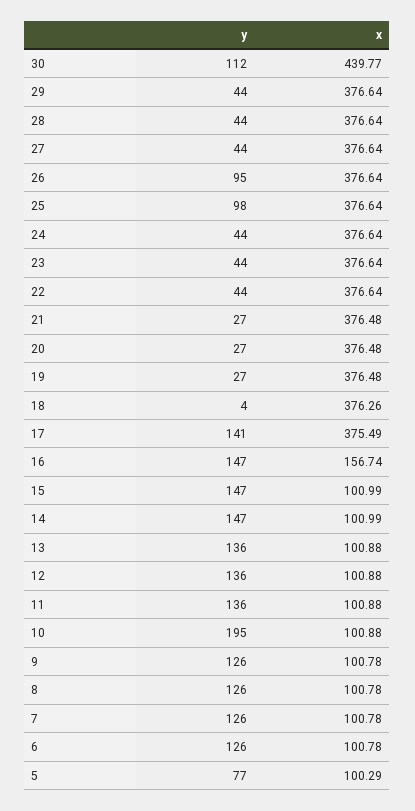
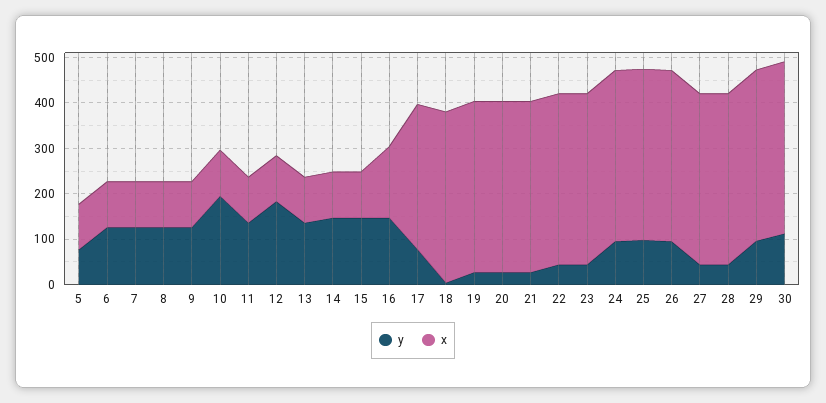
  {
    "y": {
      "30": 112,
-     "29": 44,
+     "29": 100,
      "28": 44,
      "27": 44,
      "26": 95,
      "25": 98,
-     "24": 44,
+     "24": 100,
      "23": 44,
      "22": 44,
      "21": 27,
      "20": 27,
      "19": 27,
      "18": 4,
-     "17": 141,
+     "17": 80,
      "16": 147,
      "15": 147,
      "14": 147,
      "13": 136,
-     "12": 136,
+     "12": 180,
      "11": 136,
      "10": 195,
      "9": 126,
      "8": 126,
      "7": 126,
      "6": 126,
      "5": 77
    },
    "x": {
-     "30": 439.77,
+     "30": 380,
      "29": 376.64,
      "28": 376.64,
      "27": 376.64,
      "26": 376.64,
      "25": 376.64,
      "24": 376.64,
      "23": 376.64,
      "22": 376.64,
      "21": 376.48,
      "20": 376.48,
      "19": 376.48,
      "18": 376.26,
-     "17": 375.49,
+     "17": 320,
      "16": 156.74,
      "15": 100.99,
      "14": 100.99,
      "13": 100.88,
      "12": 100.88,
      "11": 100.88,
      "10": 100.88,
      "9": 100.78,
      "8": 100.78,
      "7": 100.78,
      "6": 100.78,
      "5": 100.29
    }
  }

